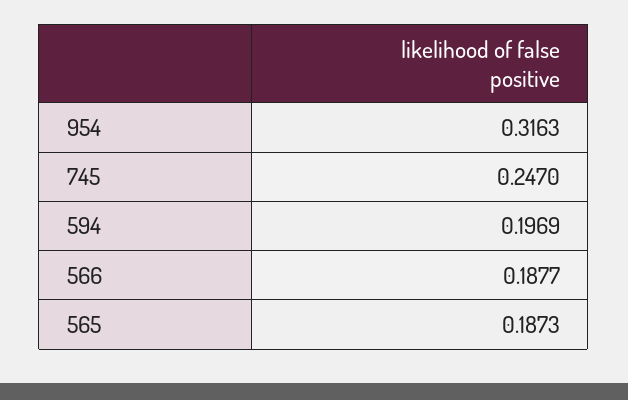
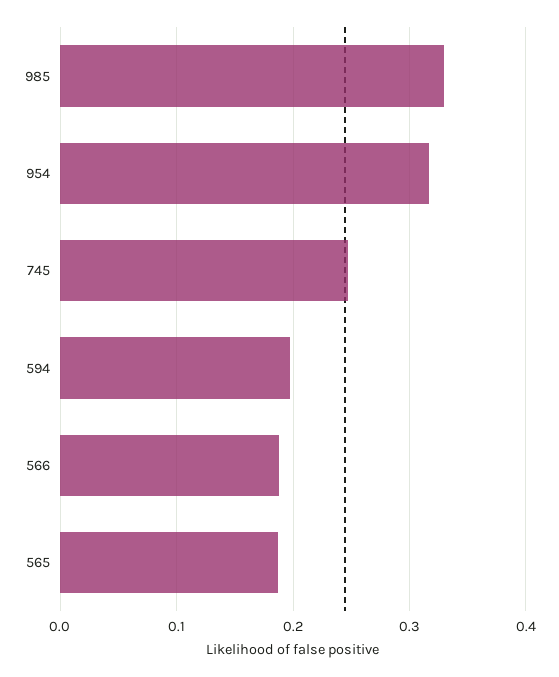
  {
    "954": 0.3163,
    "745": 0.247,
    "594": 0.1969,
    "566": 0.1877,
-   "565": 0.1873
+   "565": 0.1873,
+   "985": 0.33
  }

